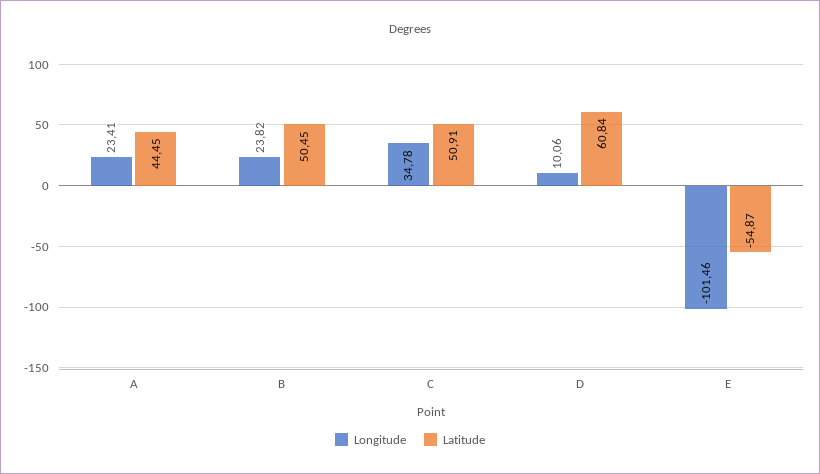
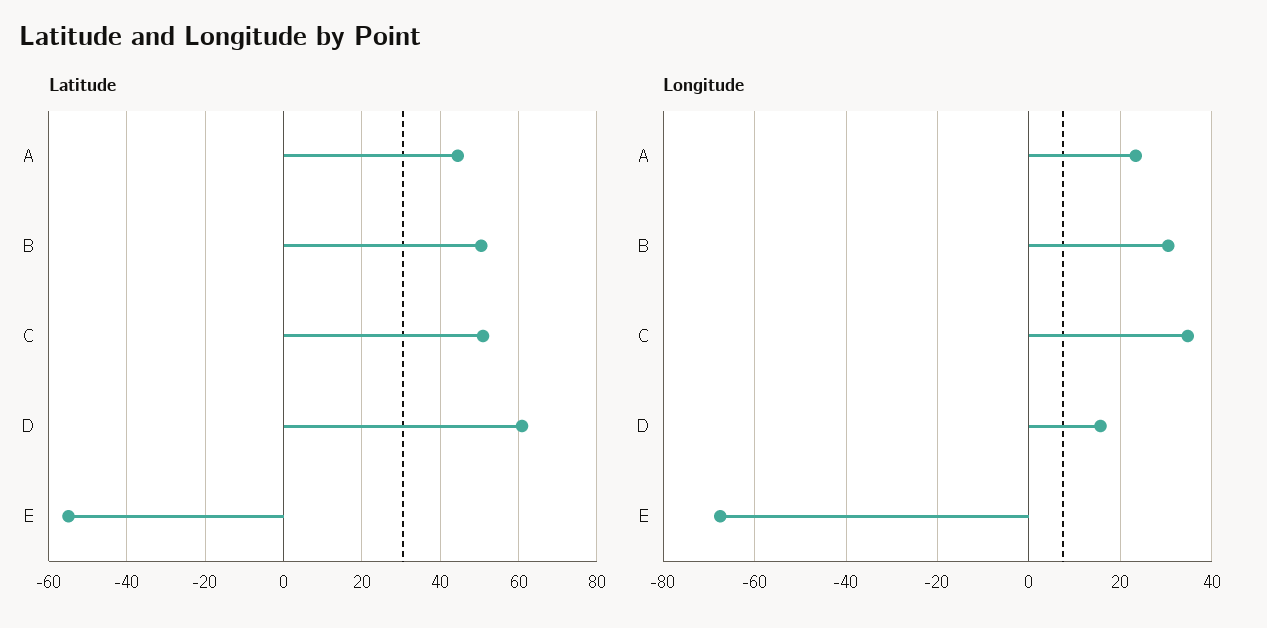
  {
    "Longitude": {
      "A": 23.41,
-     "B": 23.82,
+     "B": 30,
      "C": 34.78,
-     "D": 10.06,
+     "D": 16,
-     "E": -101.46
+     "E": -68
    },
    "Latitude": {
      "A": 44.45,
      "B": 50.45,
      "C": 50.91,
      "D": 60.84,
      "E": -54.87
    }
  }

